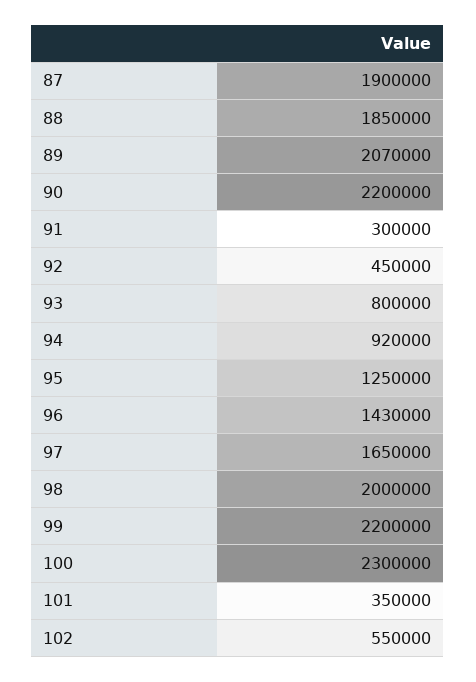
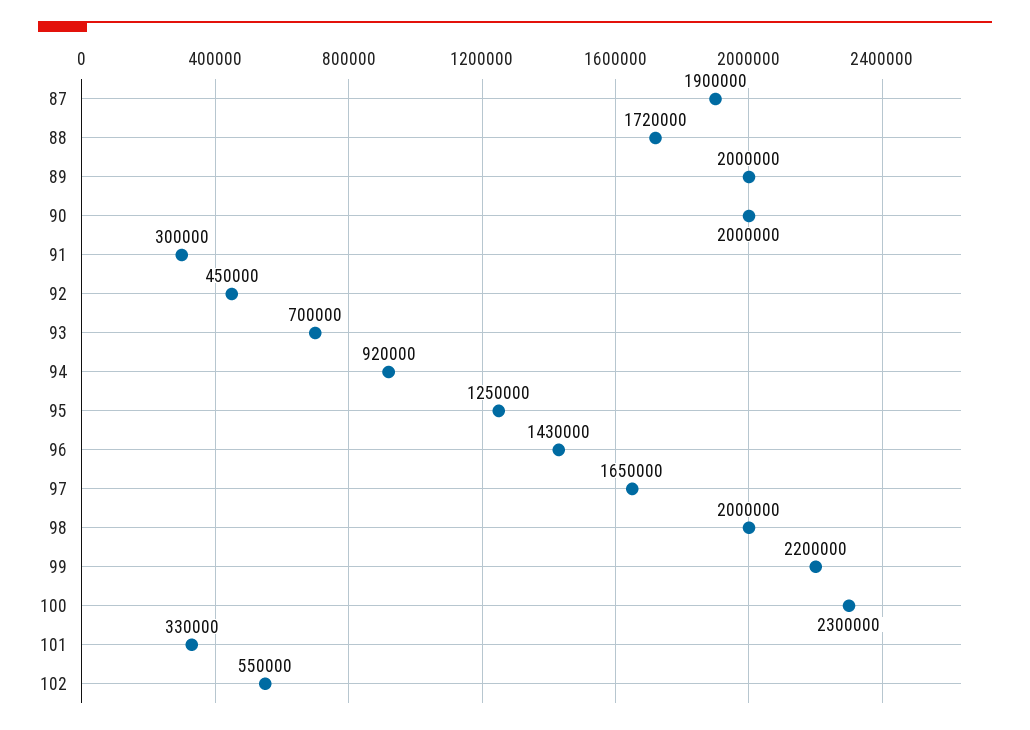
  {
    "87": 1900000,
-   "88": 1850000,
+   "88": 1720000,
-   "89": 2070000,
+   "89": 2000000,
-   "90": 2200000,
+   "90": 2000000,
    "91": 300000,
    "92": 450000,
-   "93": 800000,
+   "93": 700000,
    "94": 920000,
    "95": 1250000,
    "96": 1430000,
    "97": 1650000,
    "98": 2000000,
    "99": 2200000,
    "100": 2300000,
-   "101": 350000,
+   "101": 330000,
    "102": 550000
  }

